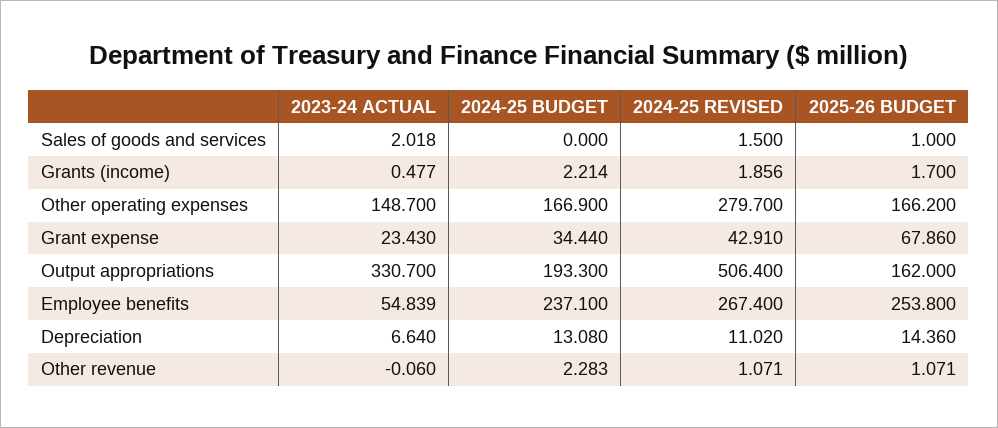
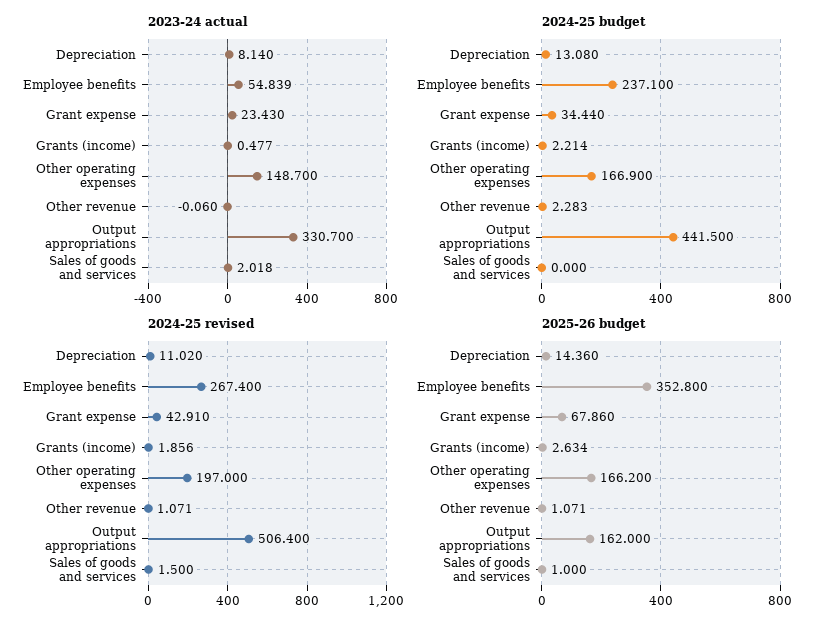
  {
    "2023-24 ACTUAL": {
      "Sales of goods and services": 2.018,
      "Grants (income)": 0.477,
      "Other operating expenses": 148.7,
      "Grant expense": 23.43,
      "Output appropriations": 330.7,
      "Employee benefits": 54.839,
-     "Depreciation": 6.64,
+     "Depreciation": 8.14,
      "Other revenue": -0.06
    },
    "2024-25 BUDGET": {
      "Sales of goods and services": 0,
      "Grants (income)": 2.214,
      "Other operating expenses": 166.9,
      "Grant expense": 34.44,
-     "Output appropriations": 193.3,
+     "Output appropriations": 441.5,
      "Employee benefits": 237.1,
      "Depreciation": 13.08,
      "Other revenue": 2.283
    },
    "2024-25 REVISED": {
      "Sales of goods and services": 1.5,
      "Grants (income)": 1.856,
-     "Other operating expenses": 279.7,
+     "Other operating expenses": 197,
      "Grant expense": 42.91,
      "Output appropriations": 506.4,
      "Employee benefits": 267.4,
      "Depreciation": 11.02,
      "Other revenue": 1.071
    },
    "2025-26 BUDGET": {
      "Sales of goods and services": 1,
-     "Grants (income)": 1.7,
+     "Grants (income)": 2.634,
      "Other operating expenses": 166.2,
      "Grant expense": 67.86,
      "Output appropriations": 162,
-     "Employee benefits": 253.8,
+     "Employee benefits": 352.8,
      "Depreciation": 14.36,
      "Other revenue": 1.071
    }
  }

